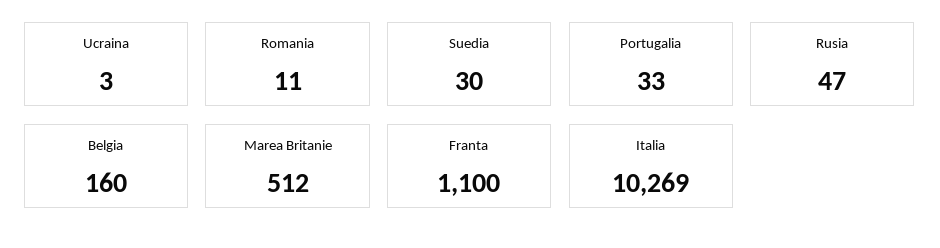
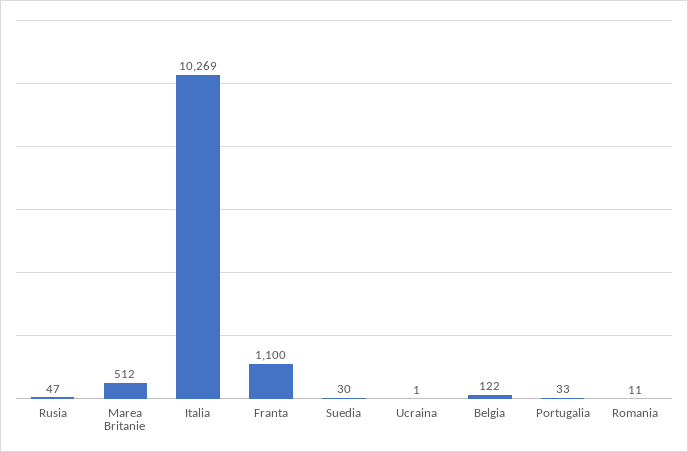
  {
-   "Ucraina": 3,
+   "Ucraina": 1,
    "Romania": 11,
    "Suedia": 30,
    "Portugalia": 33,
    "Rusia": 47,
-   "Belgia": 160,
+   "Belgia": 122,
    "Marea Britanie": 512,
    "Franta": 1100,
    "Italia": 10269
  }

